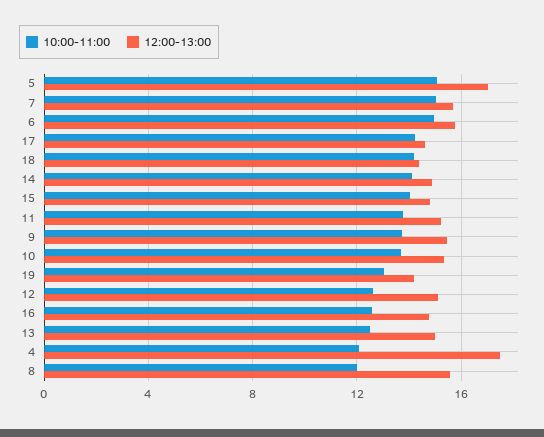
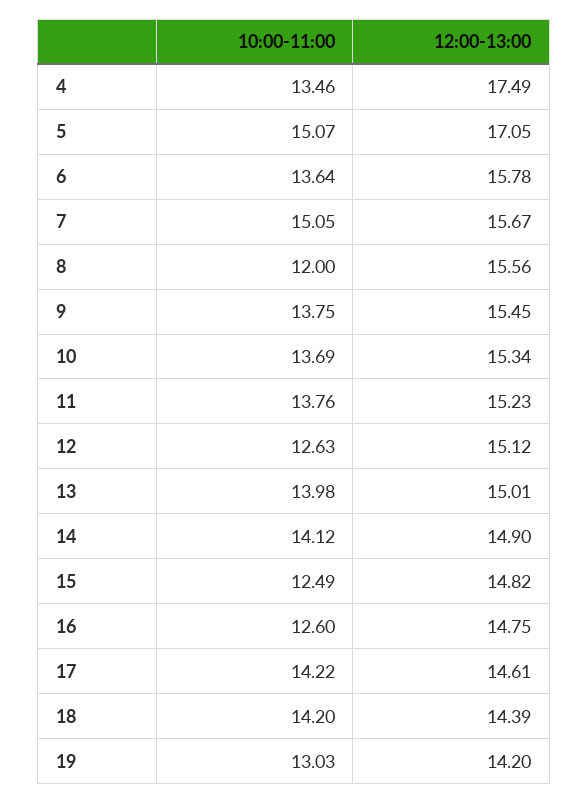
  {
    "10:00-11:00": {
      "5": 15.07,
      "7": 15.05,
-     "6": 15,
+     "6": 13.64,
      "17": 14.22,
      "18": 14.2,
      "14": 14.12,
-     "15": 14,
+     "15": 12.49,
      "11": 13.76,
      "9": 13.75,
      "10": 13.69,
      "19": 13.03,
      "12": 12.63,
      "16": 12.6,
-     "13": 12.5,
+     "13": 13.98,
-     "4": 12,
+     "4": 13.46,
      "8": 12
    },
    "12:00-13:00": {
      "5": 17.05,
      "7": 15.67,
      "6": 15.78,
      "17": 14.61,
      "18": 14.39,
      "14": 14.9,
      "15": 14.82,
      "11": 15.23,
      "9": 15.45,
      "10": 15.34,
      "19": 14.2,
      "12": 15.12,
      "16": 14.75,
      "13": 15.01,
      "4": 17.49,
      "8": 15.56
    }
  }

